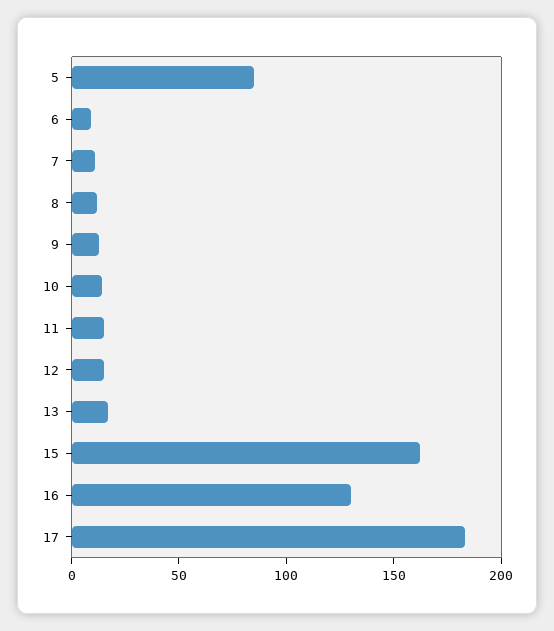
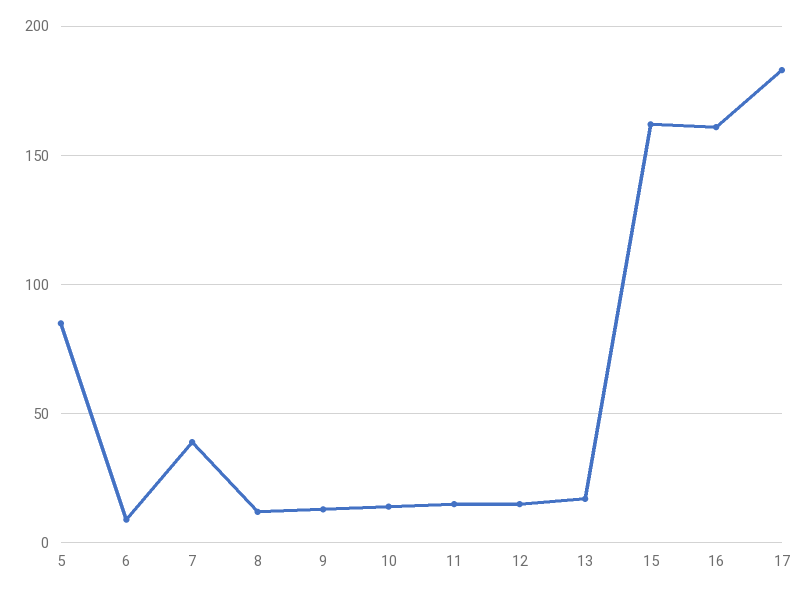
  {
    "5": 85,
    "6": 10,
-   "7": 10,
+   "7": 40,
    "8": 10,
    "9": 15,
    "10": 15,
    "11": 15,
    "12": 15,
    "13": 15,
    "15": 160,
-   "16": 130,
+   "16": 160,
    "17": 185
  }

